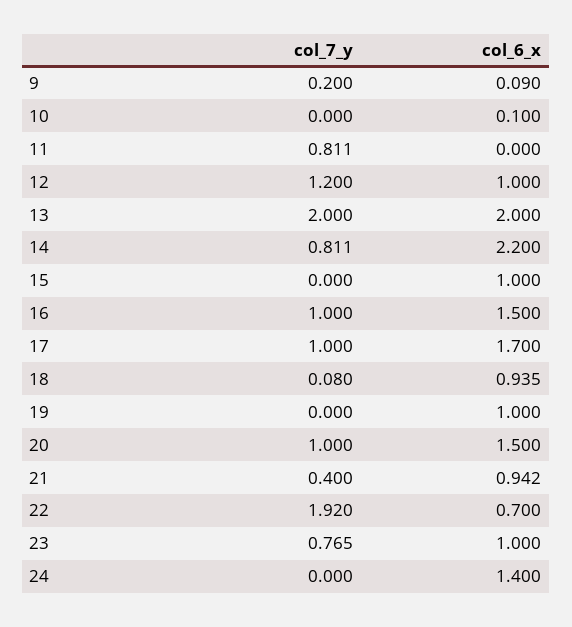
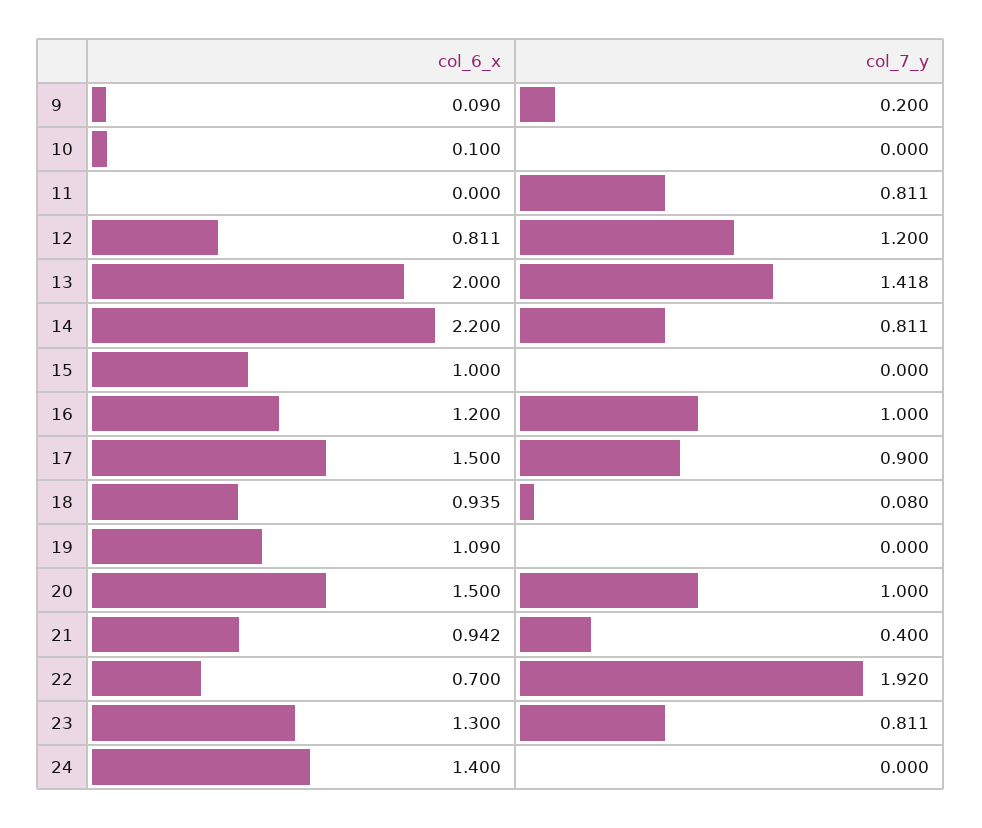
  {
    "col_7_y": {
      "9": 0.2,
      "10": 0,
      "11": 0.811,
      "12": 1.2,
-     "13": 2,
+     "13": 1.418,
      "14": 0.811,
      "15": 0,
      "16": 1,
-     "17": 1,
+     "17": 0.9,
      "18": 0.08,
      "19": 0,
      "20": 1,
      "21": 0.4,
      "22": 1.92,
-     "23": 0.765,
+     "23": 0.811,
      "24": 0
    },
    "col_6_x": {
      "9": 0.09,
      "10": 0.1,
      "11": 0,
-     "12": 1,
+     "12": 0.811,
      "13": 2,
      "14": 2.2,
      "15": 1,
-     "16": 1.5,
+     "16": 1.2,
-     "17": 1.7,
+     "17": 1.5,
      "18": 0.935,
-     "19": 1,
+     "19": 1.09,
      "20": 1.5,
      "21": 0.942,
      "22": 0.7,
-     "23": 1,
+     "23": 1.3,
      "24": 1.4
    }
  }

